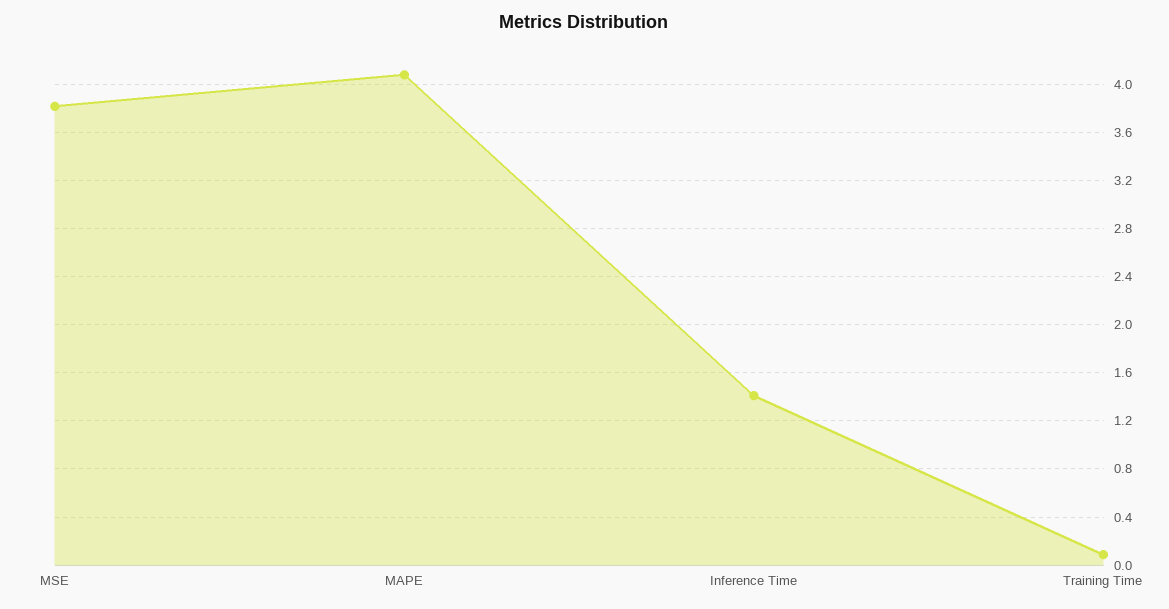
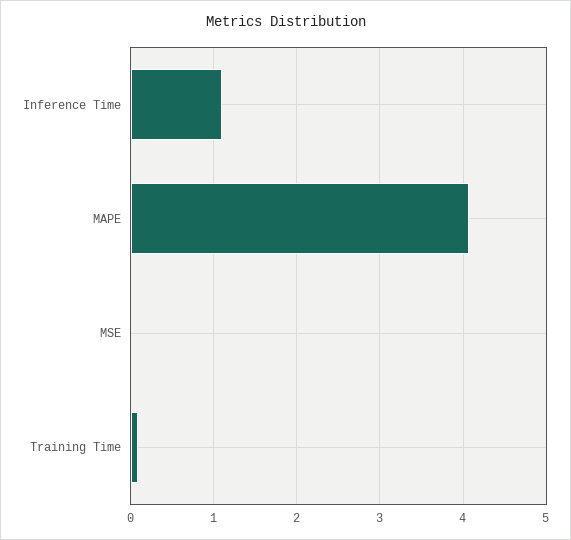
  {
-   "MSE": 3.8,
+   "MSE": 0,
    "MAPE": 4.1,
-   "Inference Time": 1.4,
+   "Inference Time": 1.1,
    "Training Time": 0.1
  }

